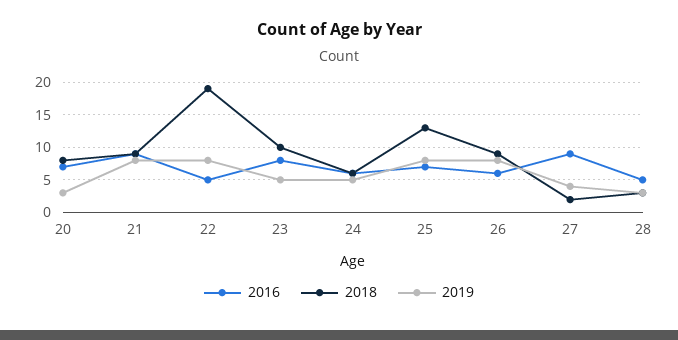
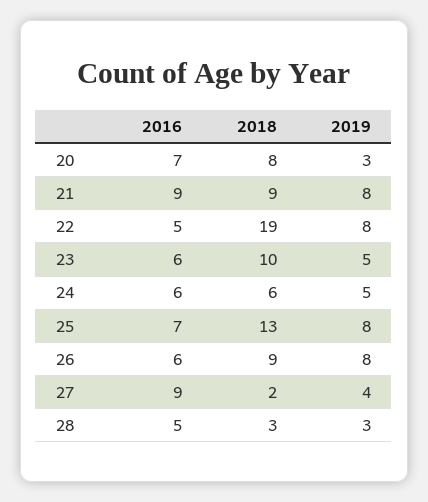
  {
    "2016": {
      "20": 7,
      "21": 9,
      "22": 5,
-     "23": 8,
+     "23": 6,
      "24": 6,
      "25": 7,
      "26": 6,
      "27": 9,
      "28": 5
    },
    "2018": {
      "20": 8,
      "21": 9,
      "22": 19,
      "23": 10,
      "24": 6,
      "25": 13,
      "26": 9,
      "27": 2,
      "28": 3
    },
    "2019": {
      "20": 3,
      "21": 8,
      "22": 8,
      "23": 5,
      "24": 5,
      "25": 8,
      "26": 8,
      "27": 4,
      "28": 3
    }
  }

